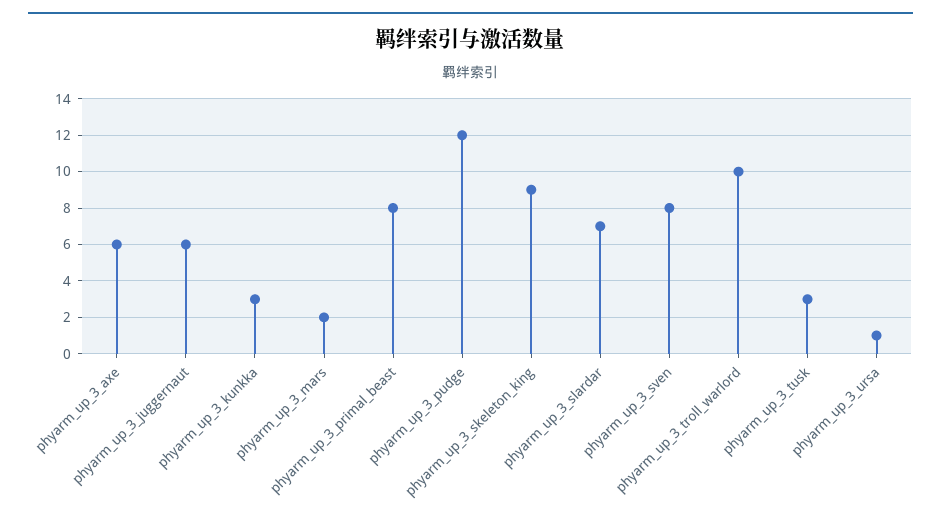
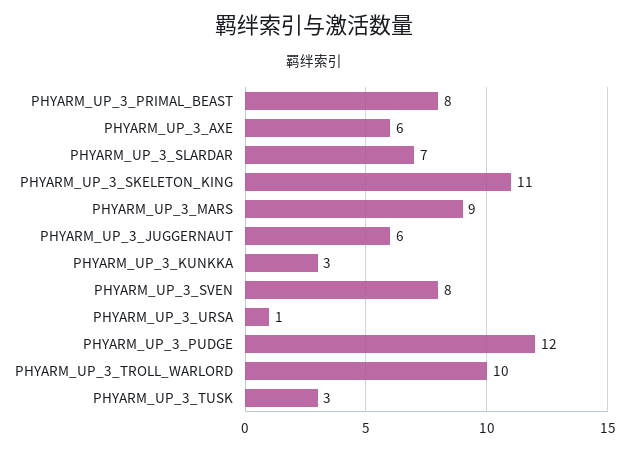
  {
    "phyarm_up_3_axe": 6,
    "phyarm_up_3_juggernaut": 6,
    "phyarm_up_3_kunkka": 3,
-   "phyarm_up_3_mars": 2,
+   "phyarm_up_3_mars": 9,
    "phyarm_up_3_primal_beast": 8,
    "phyarm_up_3_pudge": 12,
-   "phyarm_up_3_skeleton_king": 9,
+   "phyarm_up_3_skeleton_king": 11,
    "phyarm_up_3_slardar": 7,
    "phyarm_up_3_sven": 8,
    "phyarm_up_3_troll_warlord": 10,
    "phyarm_up_3_tusk": 3,
    "phyarm_up_3_ursa": 1
  }

